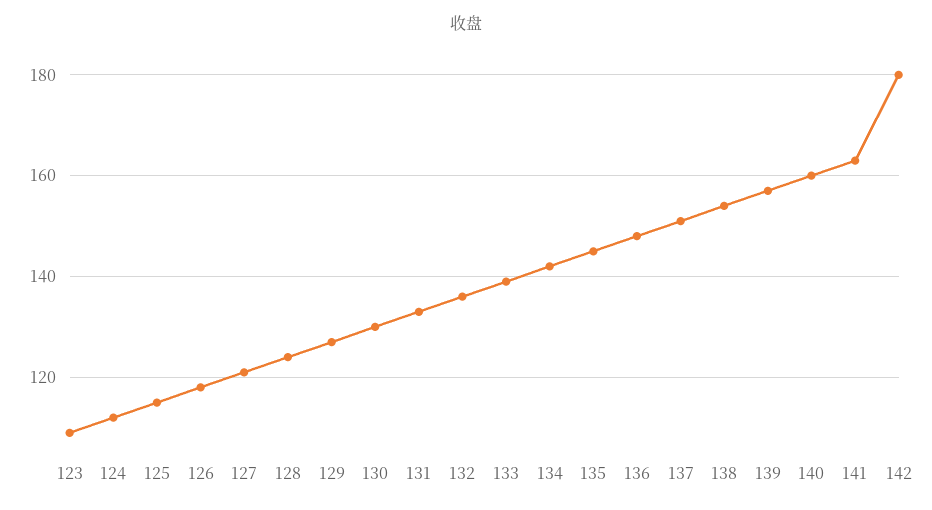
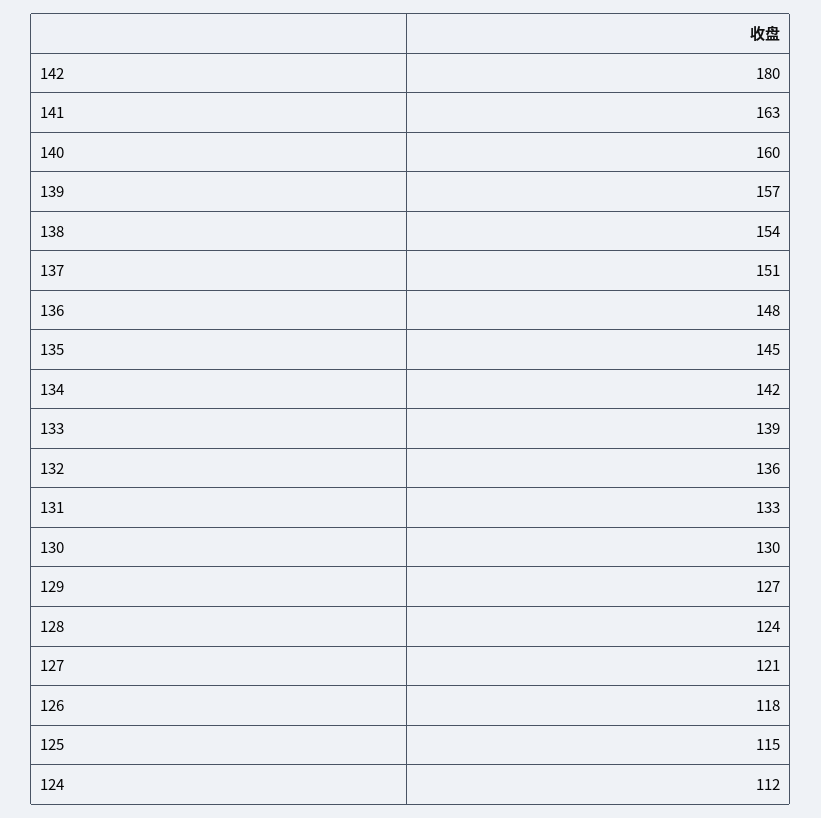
  {
-   "123": 110,
    "124": 112,
    "125": 115,
    "126": 118,
    "127": 121,
    "128": 124,
    "129": 127,
    "130": 130,
    "131": 133,
    "132": 136,
    "133": 139,
    "134": 142,
    "135": 145,
    "136": 148,
    "137": 151,
    "138": 154,
    "139": 157,
    "140": 160,
    "141": 163,
    "142": 180
  }

